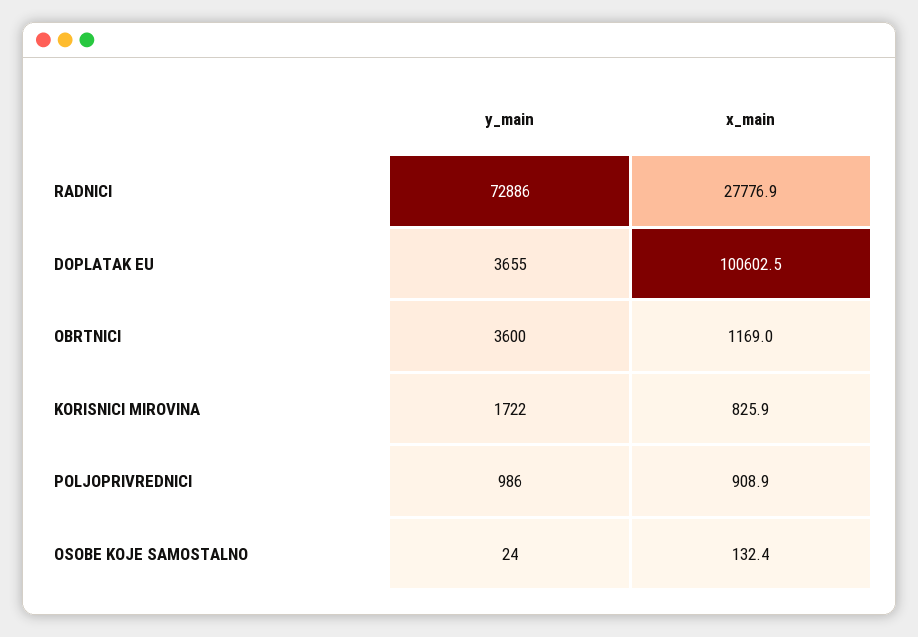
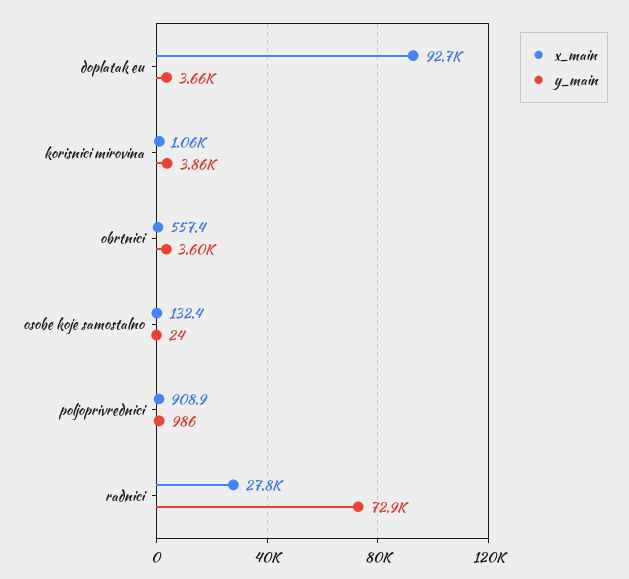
  {
    "y_main": {
      "RADNICI": 72886,
      "DOPLATAK EU": 3655,
      "OBRTNICI": 3600,
-     "KORISNICI MIROVINA": 1722,
+     "KORISNICI MIROVINA": 3860,
      "POLJOPRIVREDNICI": 986,
      "OSOBE KOJE SAMOSTALNO": 24
    },
    "x_main": {
      "RADNICI": 27776.9,
-     "DOPLATAK EU": 100602.5,
+     "DOPLATAK EU": 92700,
-     "OBRTNICI": 1169,
+     "OBRTNICI": 557.4,
-     "KORISNICI MIROVINA": 825.9,
+     "KORISNICI MIROVINA": 1060,
      "POLJOPRIVREDNICI": 908.9,
      "OSOBE KOJE SAMOSTALNO": 132.4
    }
  }

